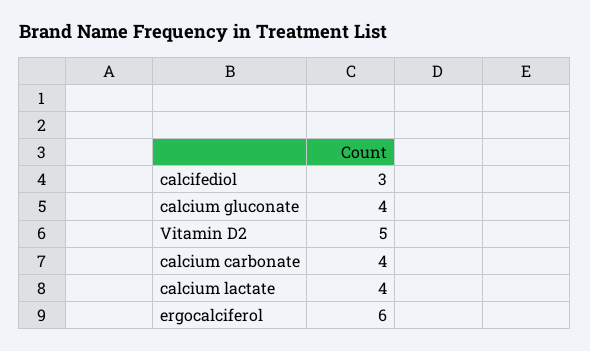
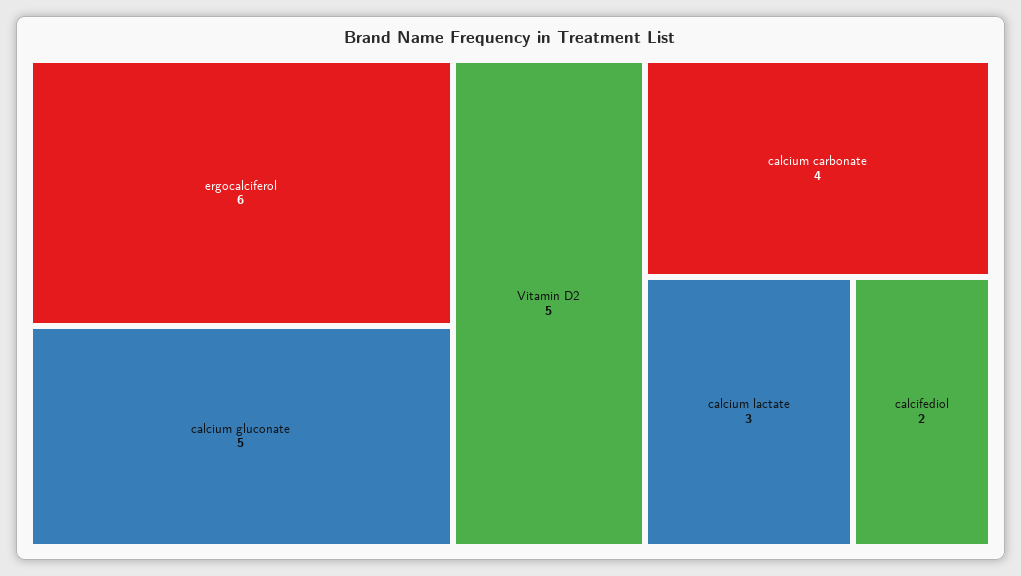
  {
-   "calcifediol": 3,
+   "calcifediol": 2,
-   "calcium gluconate": 4,
+   "calcium gluconate": 5,
    "Vitamin D2": 5,
    "calcium carbonate": 4,
-   "calcium lactate": 4,
+   "calcium lactate": 3,
    "ergocalciferol": 6
  }

